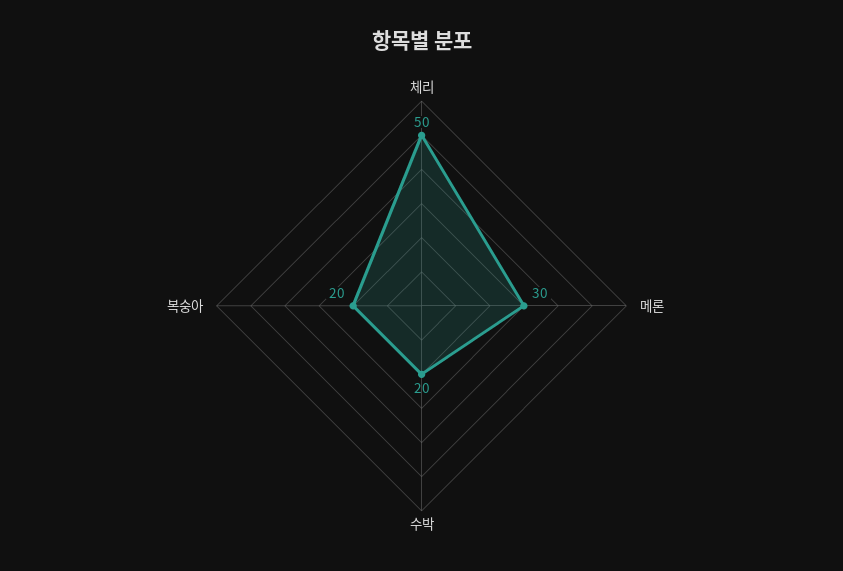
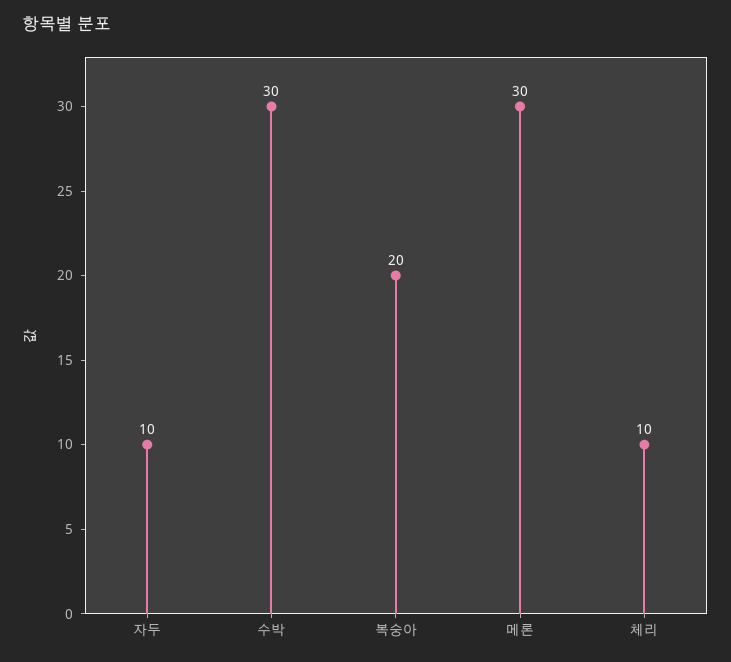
  {
-   "체리": 50,
+   "체리": 10,
    "메론": 30,
-   "수박": 20,
+   "수박": 30,
-   "복숭아": 20
+   "복숭아": 20,
+   "자두": 10
  }

